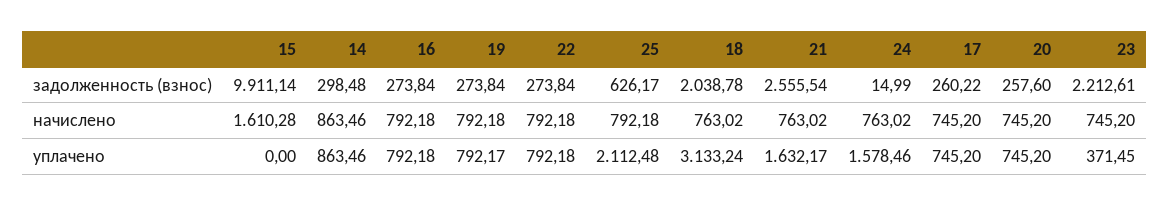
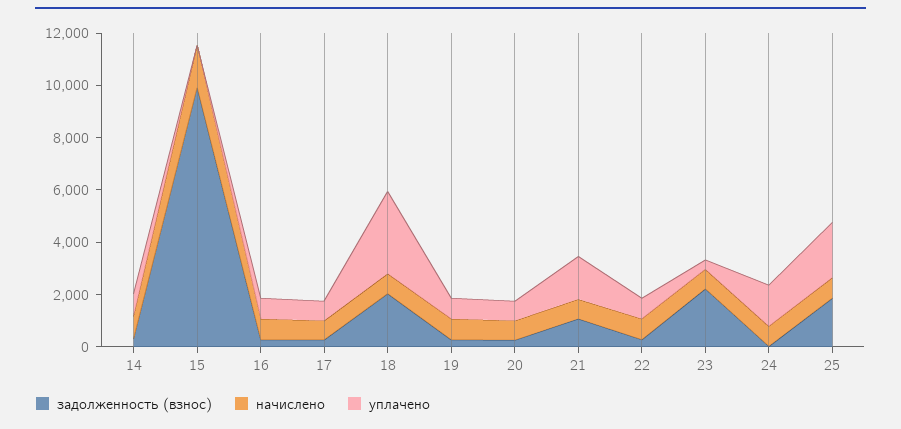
  {
    "задолженность (взнос)": {
      "15": 9911.14,
      "14": 298.48,
      "16": 273.84,
      "19": 273.84,
      "22": 273.84,
-     "25": 626.17,
+     "25": 2000,
      "18": 2038.78,
-     "21": 2555.54,
+     "21": 1000,
      "24": 14.99,
      "17": 260.22,
      "20": 257.6,
      "23": 2212.61
    },
    "начислено": {
      "15": 1610.28,
      "14": 863.46,
      "16": 792.18,
      "19": 792.18,
      "22": 792.18,
      "25": 792.18,
      "18": 763.02,
      "21": 763.02,
      "24": 763.02,
      "17": 745.2,
      "20": 745.2,
      "23": 745.2
    },
    "уплачено": {
      "15": 0,
      "14": 863.46,
      "16": 792.18,
      "19": 792.17,
      "22": 792.18,
      "25": 2112.48,
      "18": 3133.24,
      "21": 1632.17,
      "24": 1578.46,
      "17": 745.2,
      "20": 745.2,
      "23": 371.45
    }
  }

